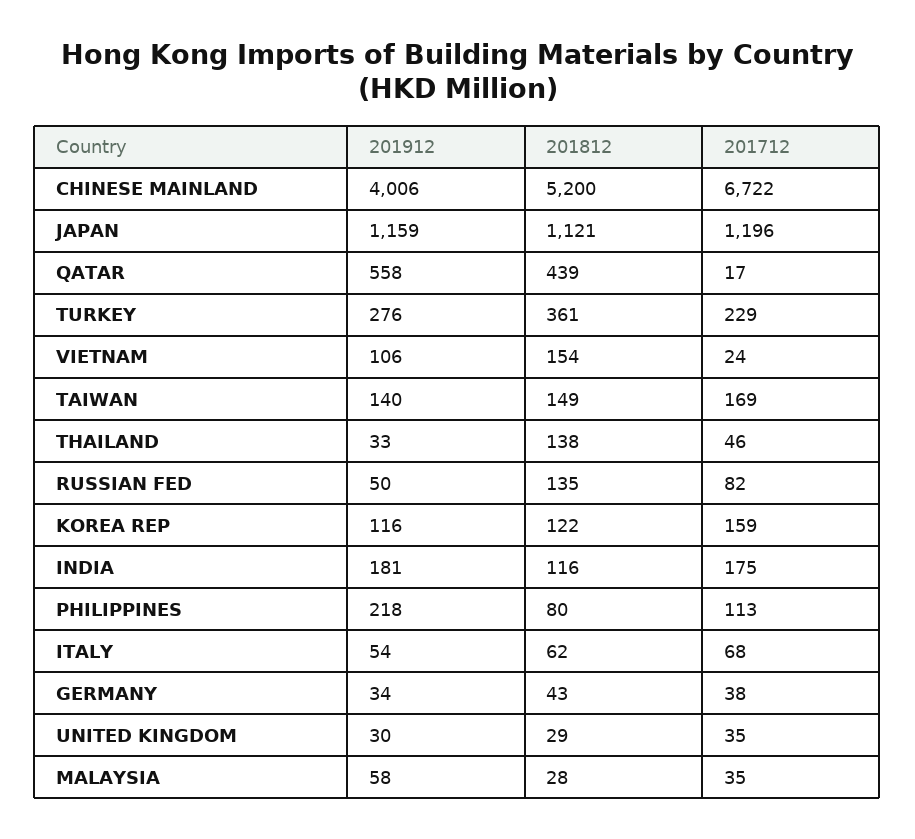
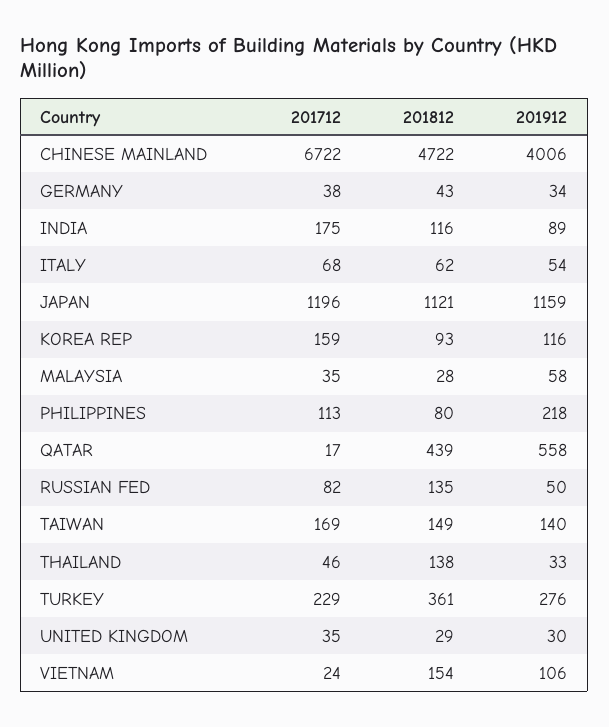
  {
    "201912": {
      "CHINESE MAINLAND": 4006,
      "JAPAN": 1159,
      "QATAR": 558,
      "TURKEY": 276,
      "VIETNAM": 106,
      "TAIWAN": 140,
      "THAILAND": 33,
      "RUSSIAN FED": 50,
      "KOREA REP": 116,
-     "INDIA": 181,
+     "INDIA": 89,
      "PHILIPPINES": 218,
      "ITALY": 54,
      "GERMANY": 34,
      "UNITED KINGDOM": 30,
      "MALAYSIA": 58
    },
    "201812": {
-     "CHINESE MAINLAND": 5200,
+     "CHINESE MAINLAND": 4722,
      "JAPAN": 1121,
      "QATAR": 439,
      "TURKEY": 361,
      "VIETNAM": 154,
      "TAIWAN": 149,
      "THAILAND": 138,
      "RUSSIAN FED": 135,
-     "KOREA REP": 122,
+     "KOREA REP": 93,
      "INDIA": 116,
      "PHILIPPINES": 80,
      "ITALY": 62,
      "GERMANY": 43,
      "UNITED KINGDOM": 29,
      "MALAYSIA": 28
    },
    "201712": {
      "CHINESE MAINLAND": 6722,
      "JAPAN": 1196,
      "QATAR": 17,
      "TURKEY": 229,
      "VIETNAM": 24,
      "TAIWAN": 169,
      "THAILAND": 46,
      "RUSSIAN FED": 82,
      "KOREA REP": 159,
      "INDIA": 175,
      "PHILIPPINES": 113,
      "ITALY": 68,
      "GERMANY": 38,
      "UNITED KINGDOM": 35,
      "MALAYSIA": 35
    }
  }

